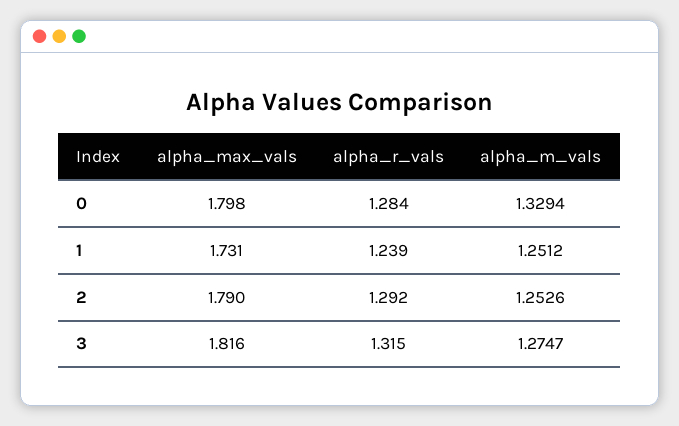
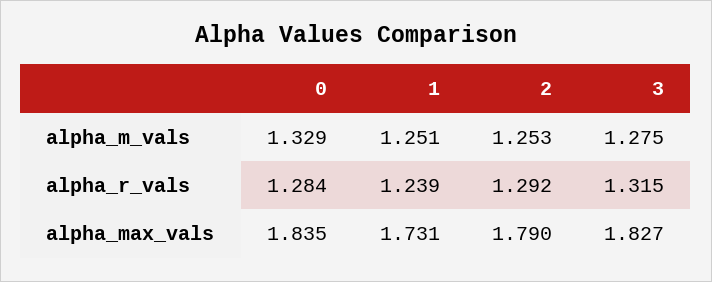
  {
    "alpha_max_vals": {
-     "0": 1.798,
+     "0": 1.835,
      "1": 1.731,
      "2": 1.79,
-     "3": 1.816
+     "3": 1.827
    },
    "alpha_r_vals": {
      "0": 1.284,
      "1": 1.239,
      "2": 1.292,
      "3": 1.315
    },
    "alpha_m_vals": {
      "0": 1.3294,
      "1": 1.2512,
      "2": 1.2526,
      "3": 1.2747
    }
  }

